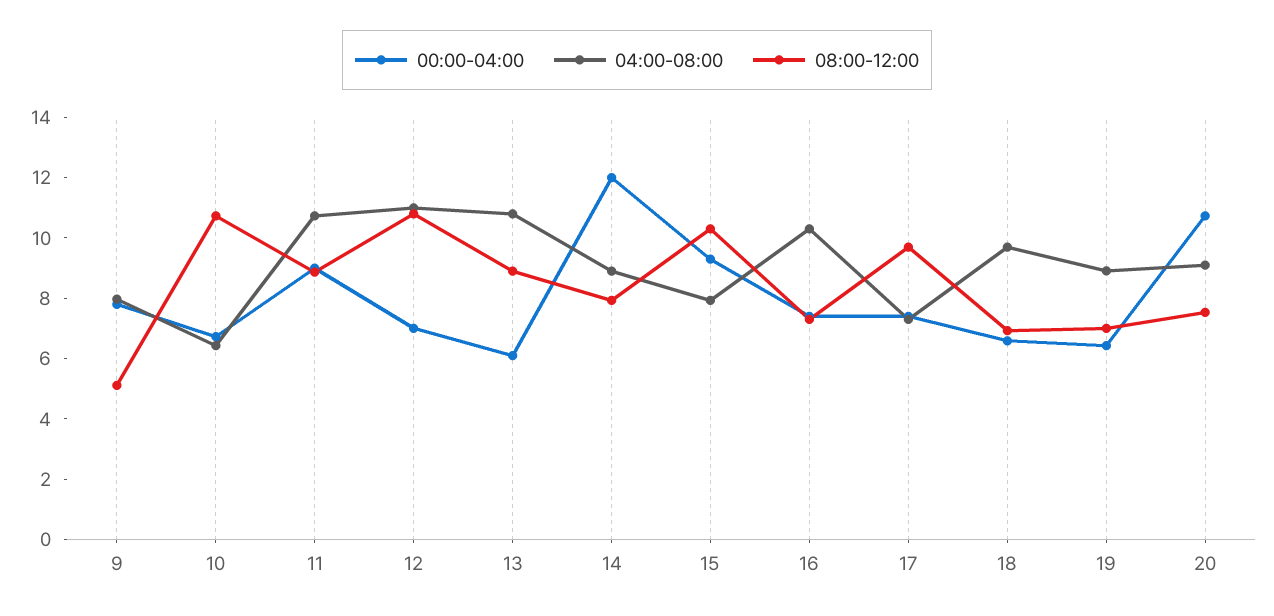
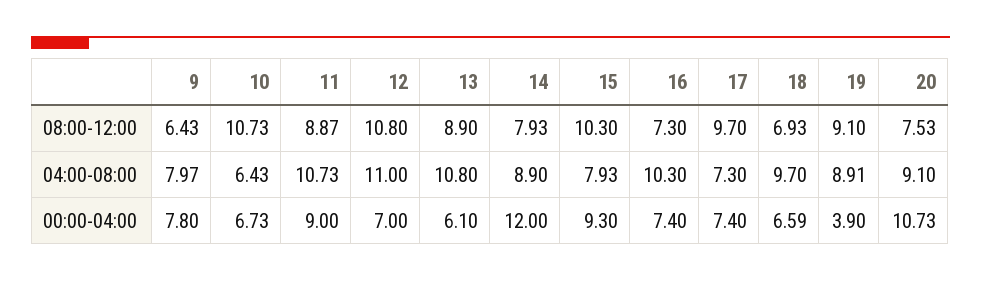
  {
    "00:00-04:00": {
      "9": 7.8,
      "10": 6.73,
      "11": 9,
      "12": 7,
      "13": 6.1,
      "14": 12,
      "15": 9.3,
      "16": 7.4,
      "17": 7.4,
      "18": 6.59,
-     "19": 6.5,
+     "19": 3.9,
      "20": 10.73
    },
    "04:00-08:00": {
      "9": 7.97,
      "10": 6.43,
      "11": 10.73,
      "12": 11,
      "13": 10.8,
      "14": 8.9,
      "15": 7.93,
      "16": 10.3,
      "17": 7.3,
      "18": 9.7,
      "19": 8.91,
      "20": 9.1
    },
    "08:00-12:00": {
-     "9": 5,
+     "9": 6.43,
      "10": 10.73,
      "11": 8.87,
      "12": 10.8,
      "13": 8.9,
      "14": 7.93,
      "15": 10.3,
      "16": 7.3,
      "17": 9.7,
      "18": 6.93,
-     "19": 7,
+     "19": 9.1,
      "20": 7.53
    }
  }

